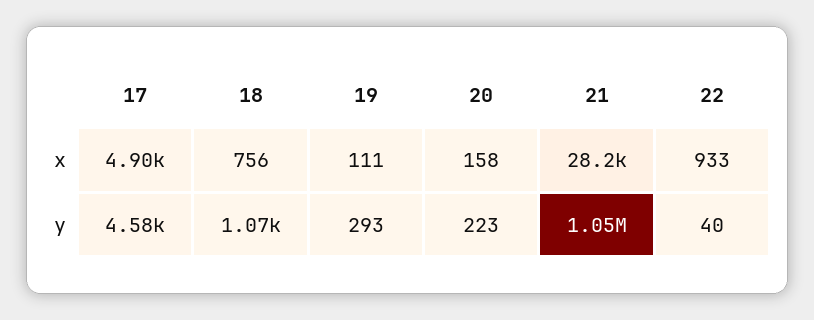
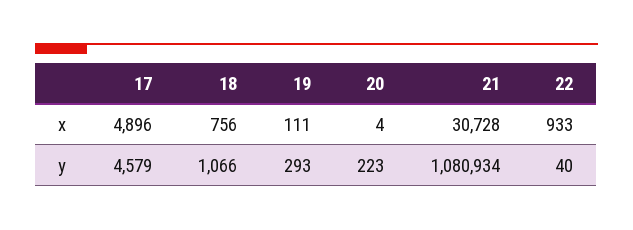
  {
    "17": {
      "x": 4896,
      "y": 4579
    },
    "18": {
      "x": 756,
      "y": 1066
    },
    "19": {
      "x": 111,
      "y": 293
    },
    "20": {
-     "x": 158,
+     "x": 4,
      "y": 223
    },
    "21": {
-     "x": 28200,
+     "x": 30728,
-     "y": 1050000
+     "y": 1080934
    },
    "22": {
      "x": 933,
      "y": 40
    }
  }

